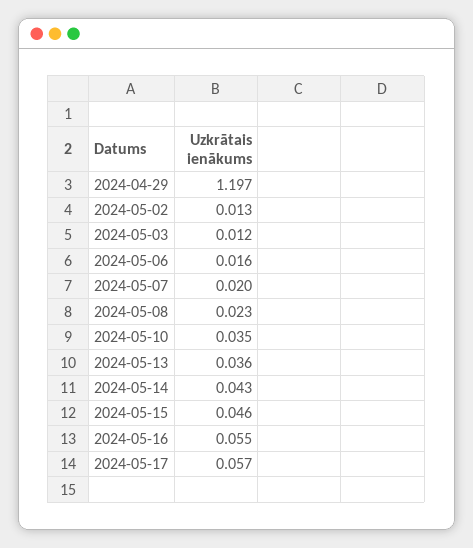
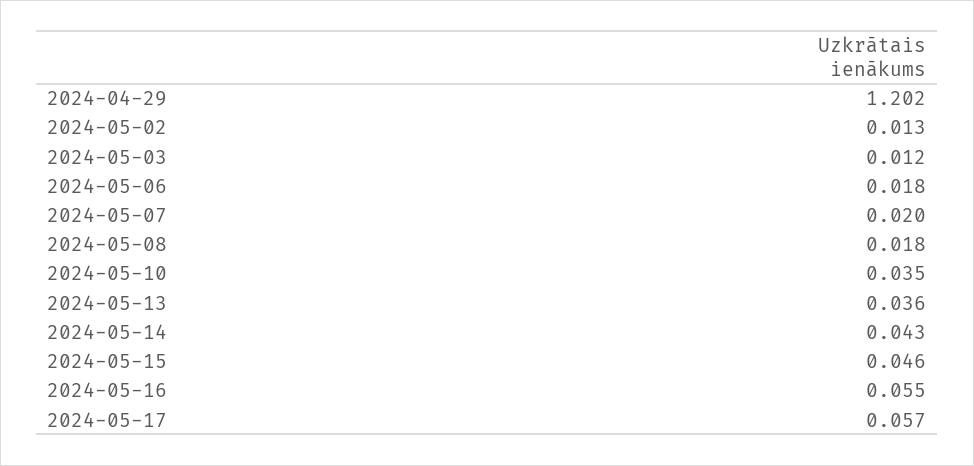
  {
-   "2024-04-29": 1.197,
+   "2024-04-29": 1.202,
    "2024-05-02": 0.013,
    "2024-05-03": 0.012,
-   "2024-05-06": 0.016,
+   "2024-05-06": 0.018,
    "2024-05-07": 0.02,
-   "2024-05-08": 0.023,
+   "2024-05-08": 0.018,
    "2024-05-10": 0.035,
    "2024-05-13": 0.036,
    "2024-05-14": 0.043,
    "2024-05-15": 0.046,
    "2024-05-16": 0.055,
    "2024-05-17": 0.057
  }

